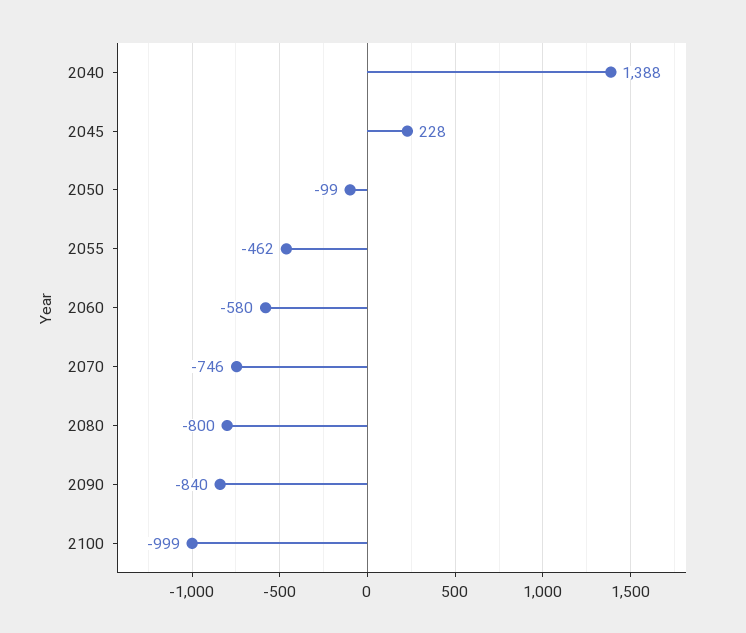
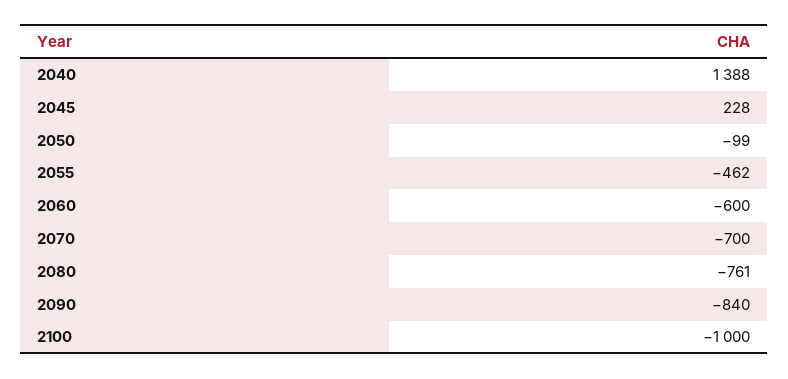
  {
    "2040": 1388,
    "2045": 228,
    "2050": -99,
    "2055": -462,
-   "2060": -580,
+   "2060": -600,
-   "2070": -746,
+   "2070": -700,
-   "2080": -800,
+   "2080": -761,
    "2090": -840,
-   "2100": -999
+   "2100": -1000
  }

